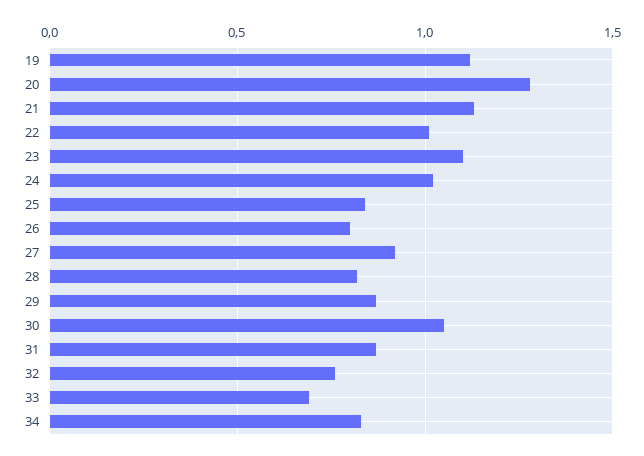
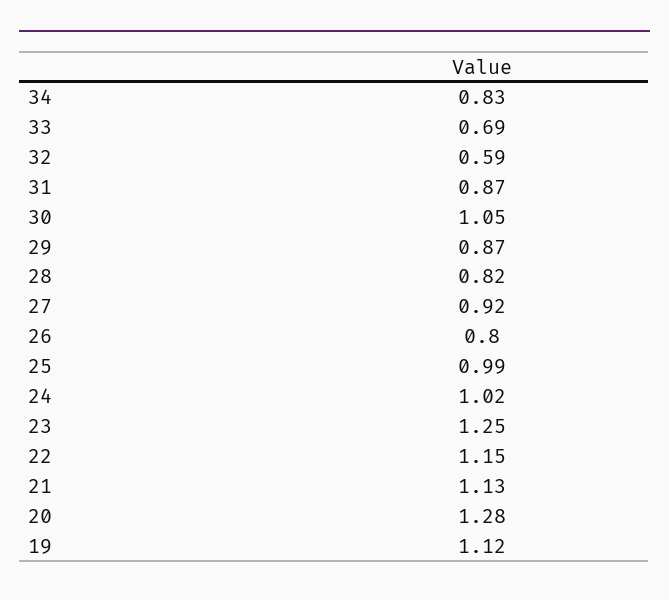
  {
    "19": 1.12,
    "20": 1.28,
    "21": 1.13,
-   "22": 1,
+   "22": 1.15,
-   "23": 1.1,
+   "23": 1.25,
    "24": 1.02,
-   "25": 0.85,
+   "25": 0.99,
    "26": 0.8,
    "27": 0.92,
    "28": 0.82,
    "29": 0.87,
    "30": 1.05,
    "31": 0.87,
-   "32": 0.75,
+   "32": 0.59,
    "33": 0.69,
    "34": 0.83
  }

